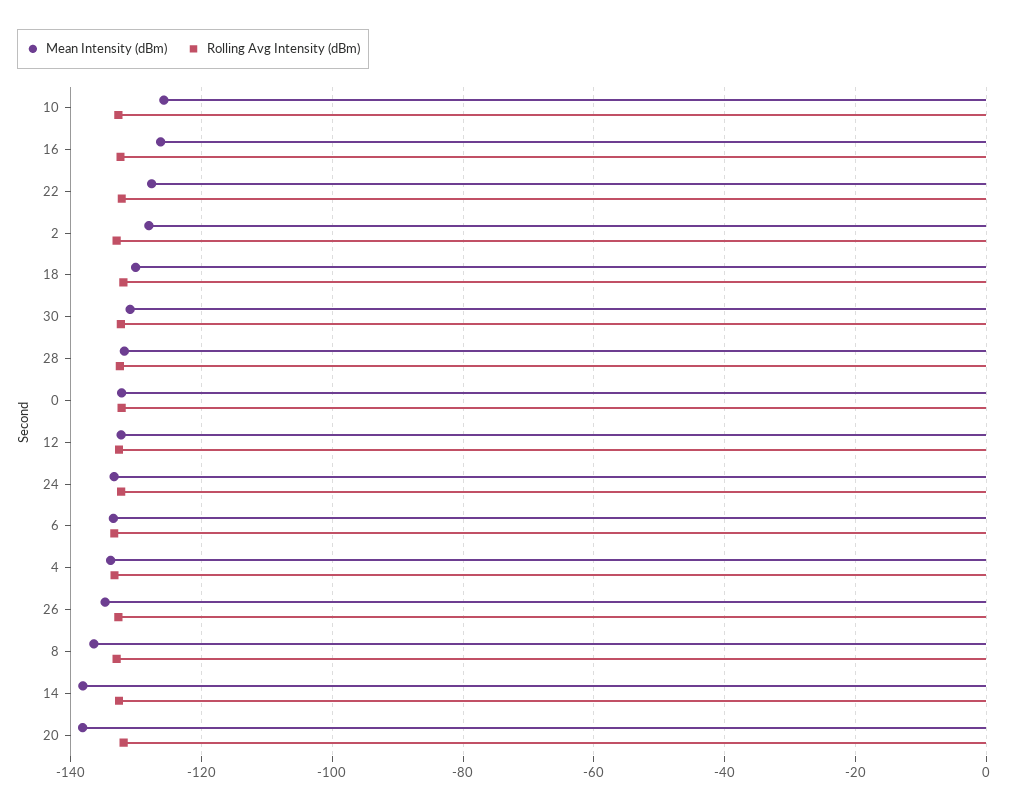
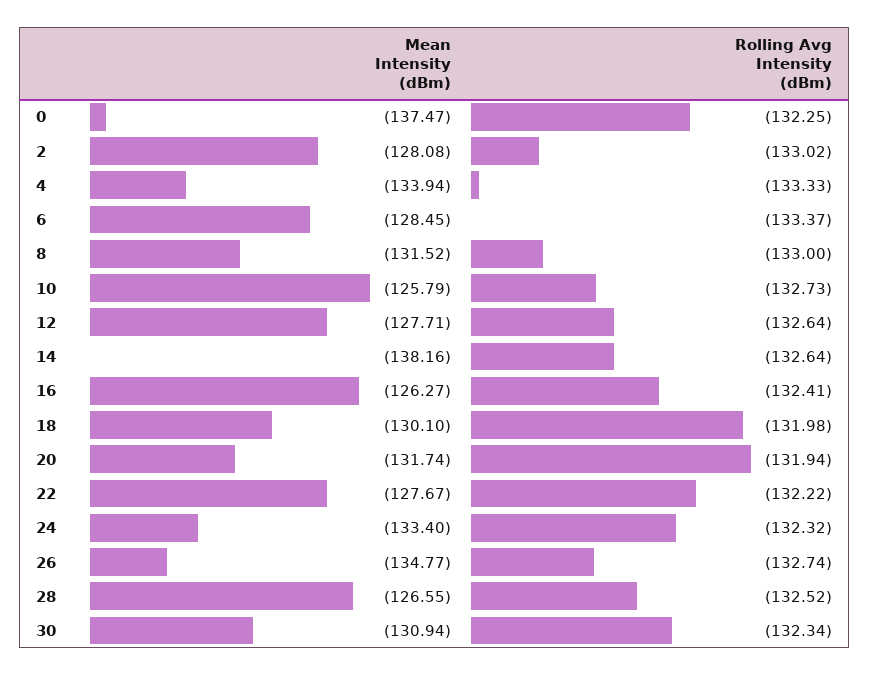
  {
    "Mean Intensity (dBm)": {
      "10": -125.79,
      "16": -126.27,
      "22": -127.67,
      "2": -128.08,
      "18": -130.1,
      "30": -130.94,
-     "28": -132,
+     "28": -126.55,
-     "0": -132,
+     "0": -137.47,
-     "12": -132,
+     "12": -127.71,
      "24": -133.4,
-     "6": -134,
+     "6": -128.45,
      "4": -133.94,
      "26": -134.77,
-     "8": -136,
+     "8": -131.52,
      "14": -138.16,
-     "20": -138
+     "20": -131.74
    },
    "Rolling Avg Intensity (dBm)": {
      "10": -132.73,
      "16": -132.41,
      "22": -132.22,
      "2": -133.02,
      "18": -131.98,
      "30": -132.34,
      "28": -132.52,
      "0": -132.25,
      "12": -132.64,
      "24": -132.32,
      "6": -133.37,
      "4": -133.33,
      "26": -132.74,
      "8": -133,
      "14": -132.64,
      "20": -131.94
    }
  }

